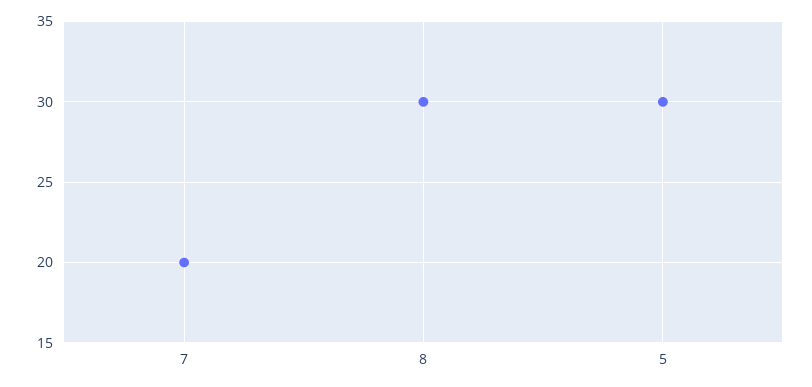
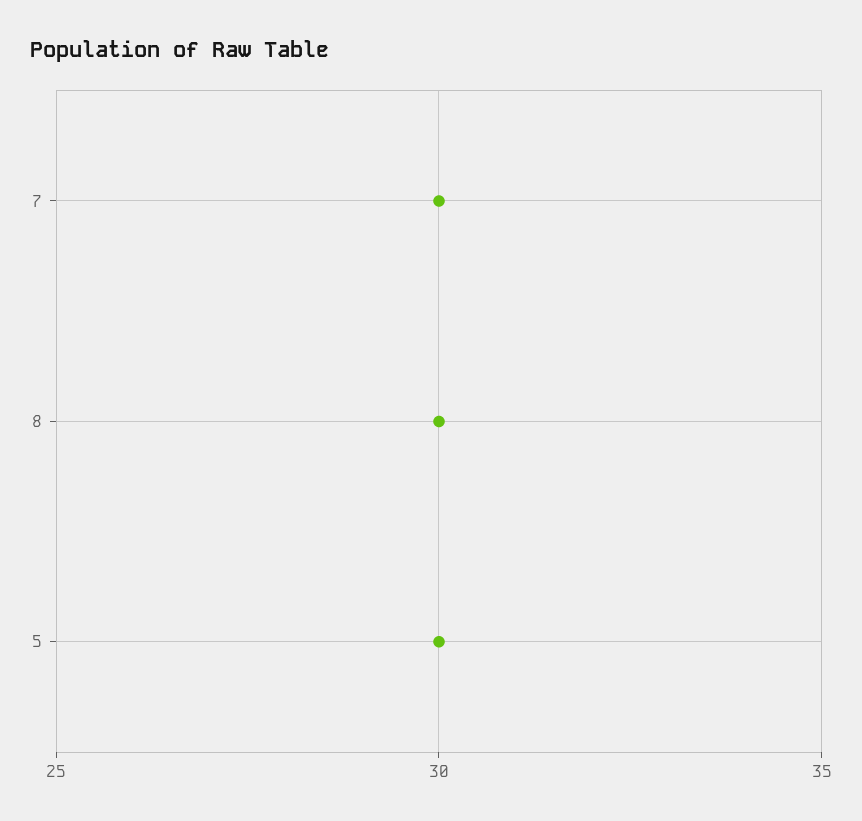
  {
-   "7": 20,
+   "7": 30,
    "8": 30,
    "5": 30
  }

